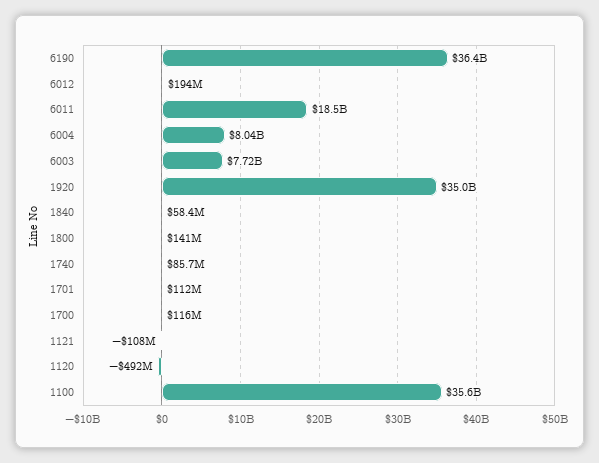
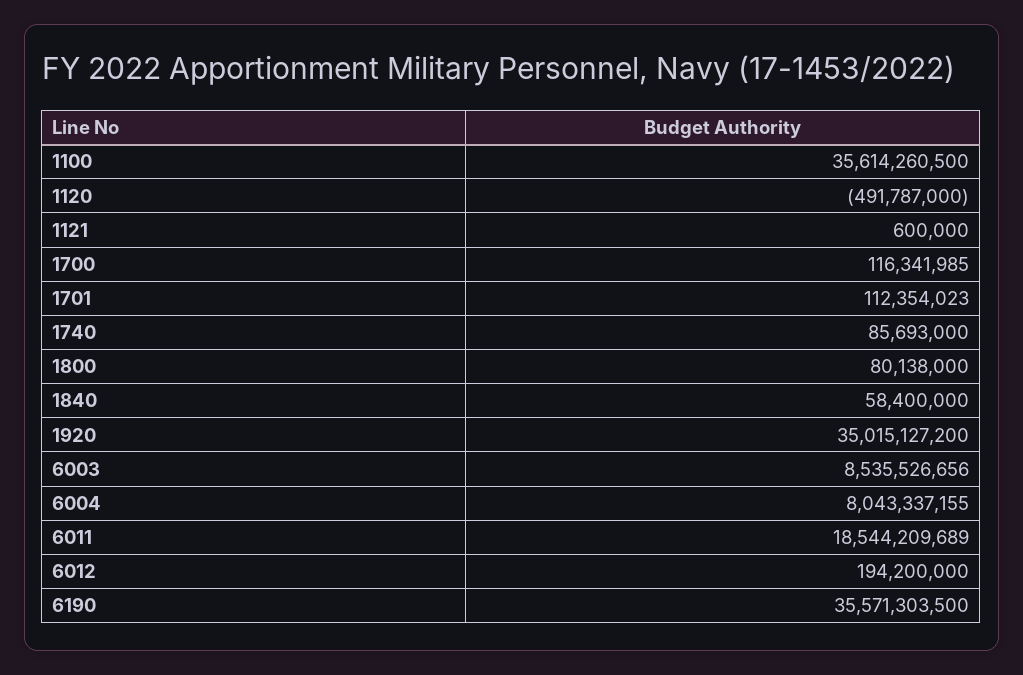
  {
-   "6190": 36400000000,
+   "6190": 35571303500,
    "6012": 194200000,
    "6011": 18544209689,
    "6004": 8043337155,
-   "6003": 7720000000,
+   "6003": 8535526656,
    "1920": 35015127200,
    "1840": 58400000,
-   "1800": 141000000,
+   "1800": 80138000,
    "1740": 85693000,
    "1701": 112354023,
    "1700": 116341985,
-   "1121": -108000000,
+   "1121": 600000,
    "1120": -491787000,
    "1100": 35614260500
  }

